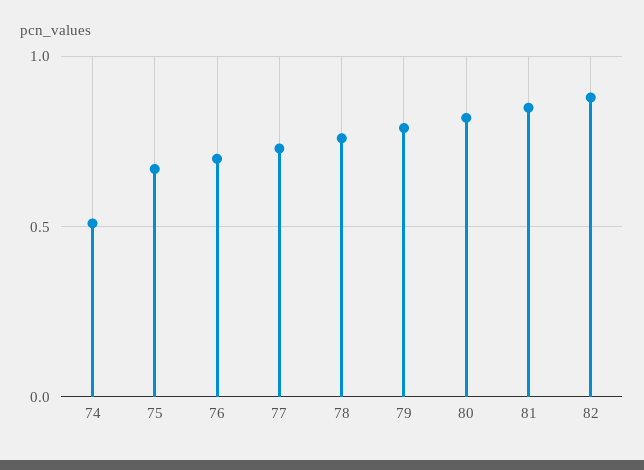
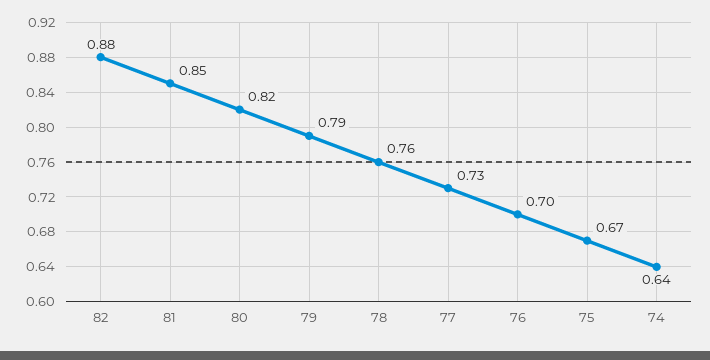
  {
-   "74": 0.5,
+   "74": 0.64,
    "75": 0.67,
    "76": 0.7,
    "77": 0.73,
    "78": 0.76,
    "79": 0.79,
    "80": 0.82,
    "81": 0.85,
    "82": 0.88
  }

